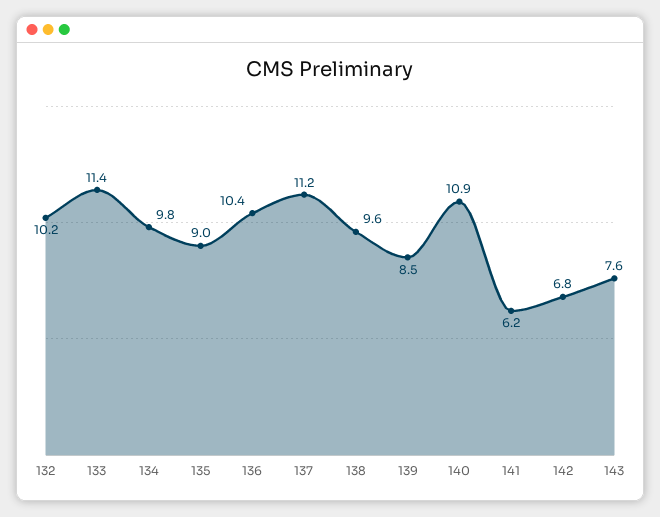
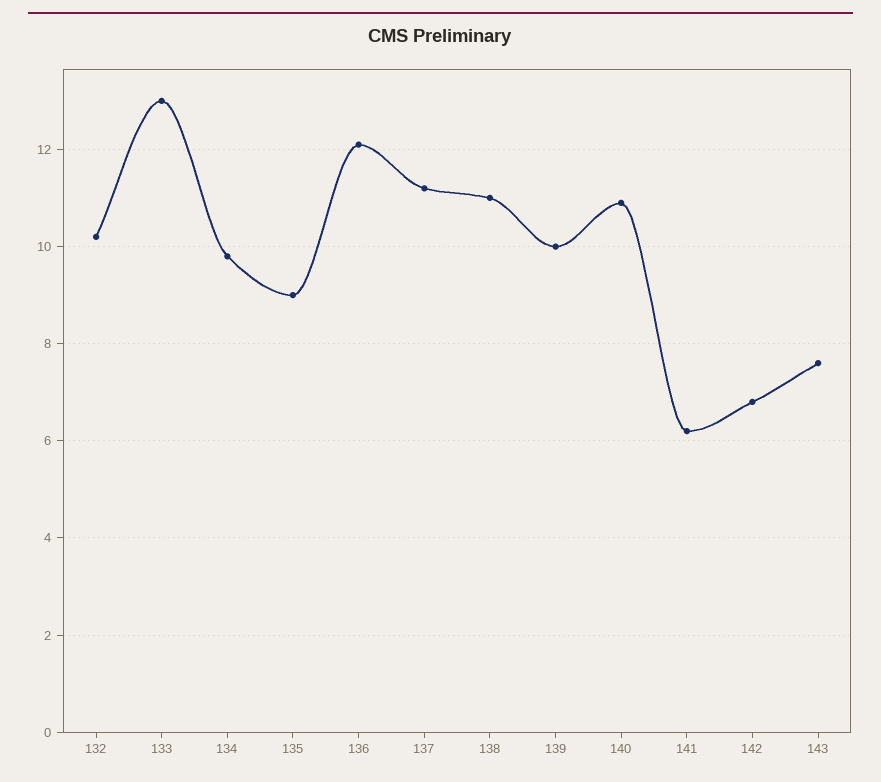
  {
    "132": 10.2,
-   "133": 11.4,
+   "133": 13,
    "134": 9.8,
    "135": 9,
-   "136": 10.4,
+   "136": 12,
    "137": 11.2,
-   "138": 9.6,
+   "138": 11,
-   "139": 8.5,
+   "139": 10,
    "140": 10.9,
    "141": 6.2,
    "142": 6.8,
    "143": 7.6
  }

